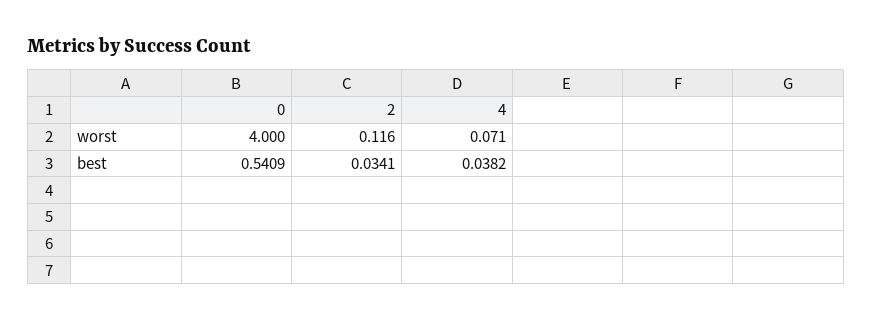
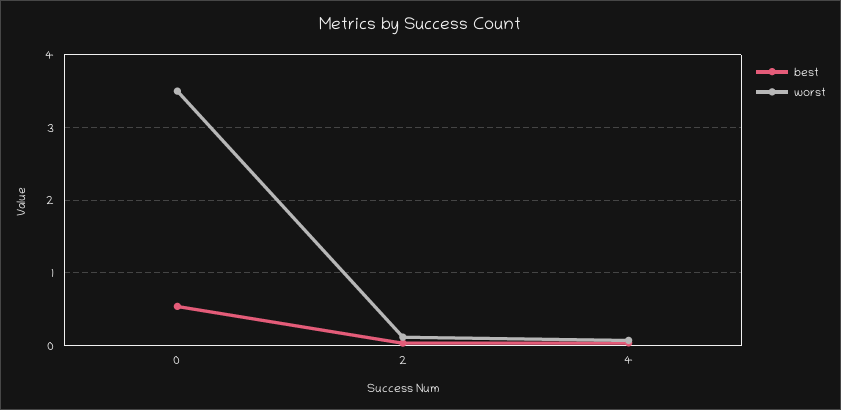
  {
    "worst": {
-     "0": 4,
+     "0": 3.5,
      "2": 0.116,
      "4": 0.071
    },
    "best": {
      "0": 0.5409,
      "2": 0.0341,
      "4": 0.0382
    }
  }

